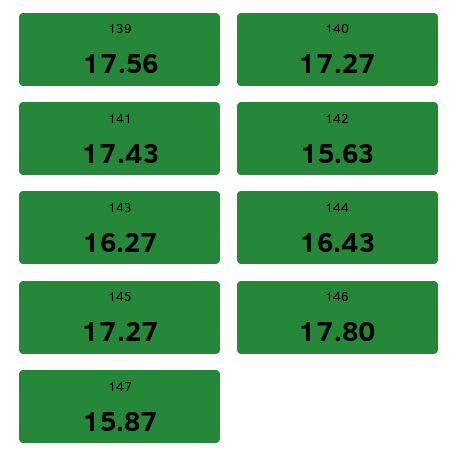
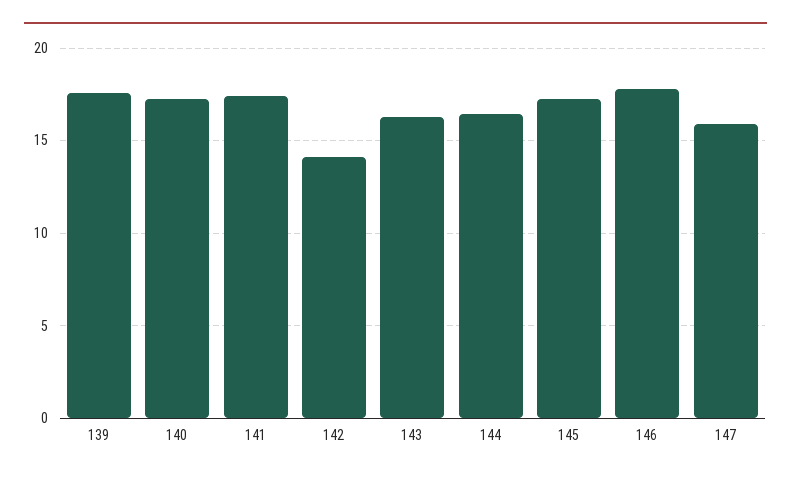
  {
    "139": 17.56,
    "140": 17.27,
    "141": 17.43,
-   "142": 15.63,
+   "142": 14,
    "143": 16.27,
    "144": 16.43,
    "145": 17.27,
    "146": 17.8,
    "147": 15.87
  }

